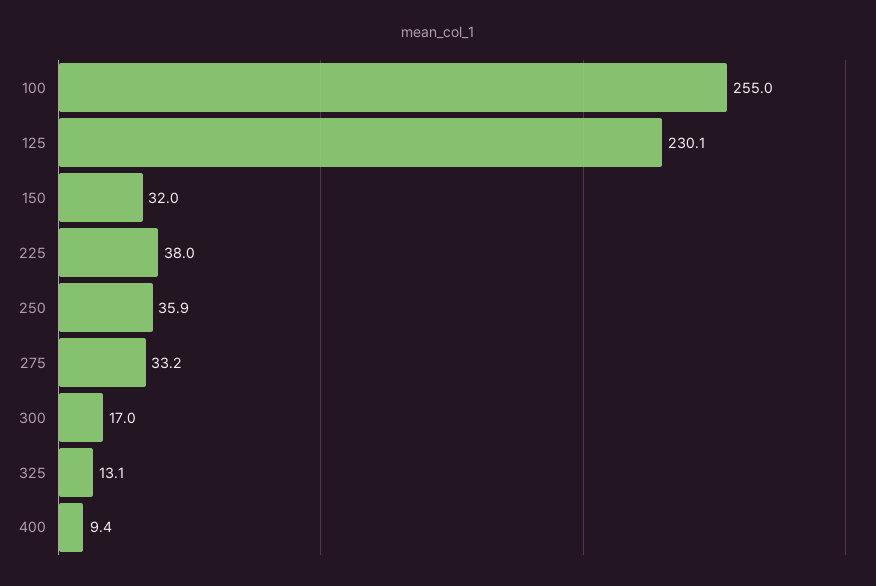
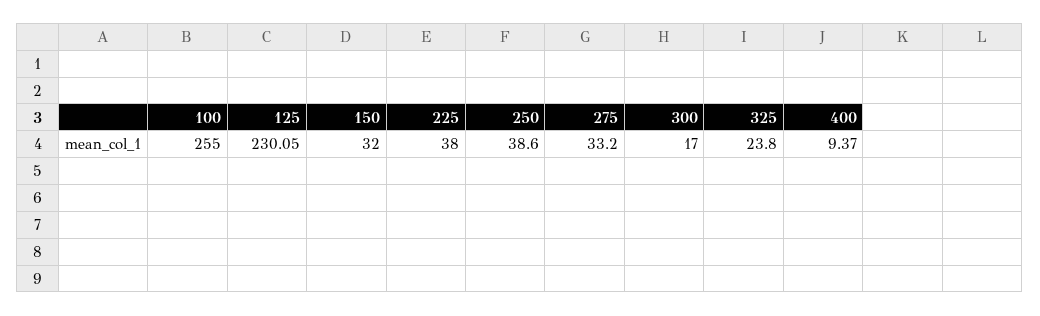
  {
    "100": 255,
    "125": 230.05,
    "150": 32,
    "225": 38,
-   "250": 35.9,
+   "250": 38.6,
    "275": 33.2,
    "300": 17,
-   "325": 13.1,
+   "325": 23.8,
    "400": 9.37
  }

